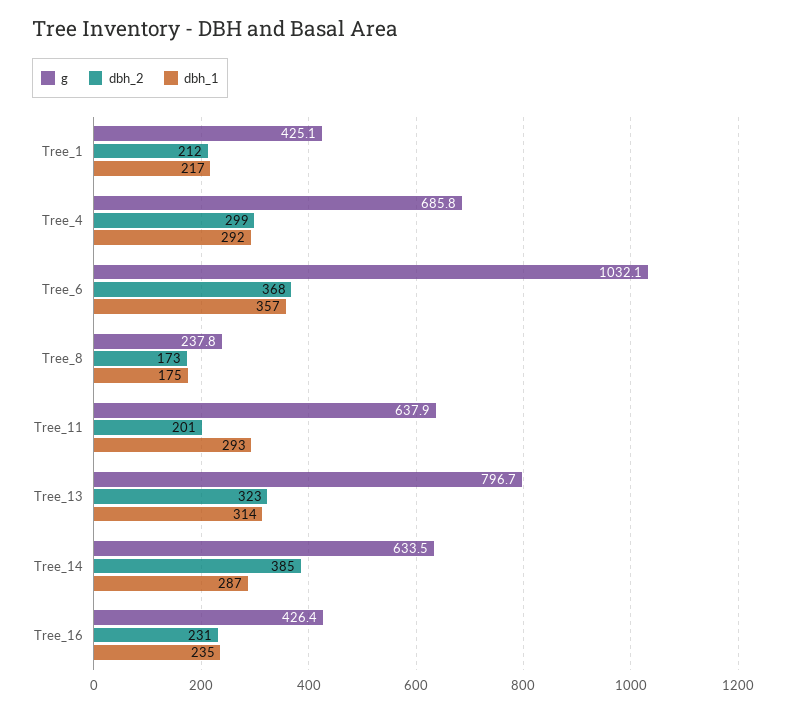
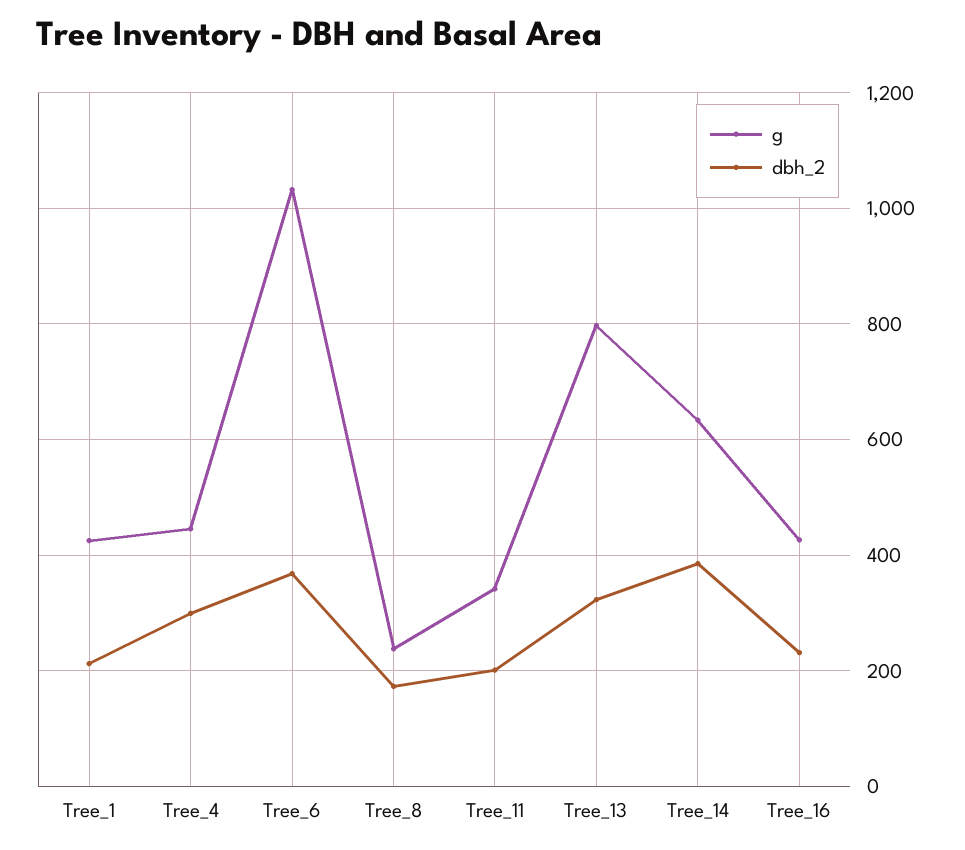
  {
    "g": {
      "Tree_1": 425.1,
-     "Tree_4": 685.8,
+     "Tree_4": 440,
      "Tree_6": 1032.1,
      "Tree_8": 237.8,
-     "Tree_11": 637.9,
+     "Tree_11": 340,
      "Tree_13": 796.7,
      "Tree_14": 633.5,
      "Tree_16": 426.4
    },
    "dbh_2": {
      "Tree_1": 212,
      "Tree_4": 299,
      "Tree_6": 368,
      "Tree_8": 173,
      "Tree_11": 201,
      "Tree_13": 323,
      "Tree_14": 385,
      "Tree_16": 231
-   },
+   }
-   "dbh_1": {
-     "Tree_1": 217,
-     "Tree_4": 292,
-     "Tree_6": 357,
-     "Tree_8": 175,
-     "Tree_11": 293,
-     "Tree_13": 314,
-     "Tree_14": 287,
-     "Tree_16": 235
-   }
  }

